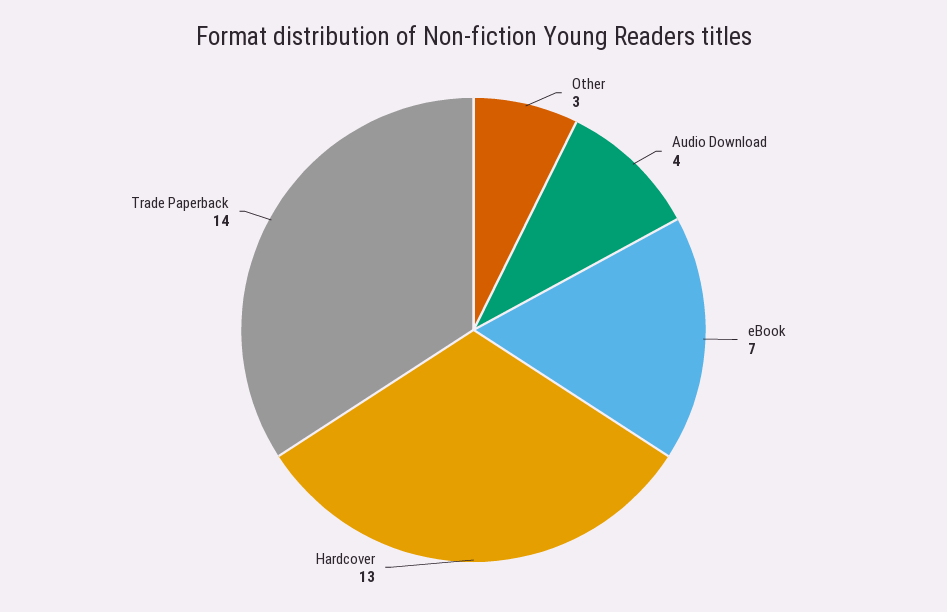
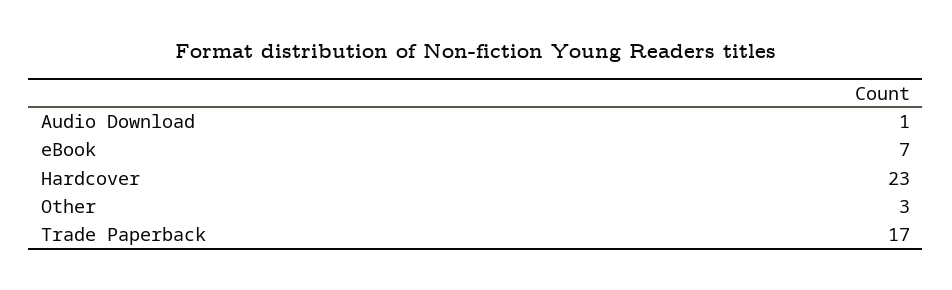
  {
    "Other": 3,
-   "Audio Download": 4,
+   "Audio Download": 1,
    "eBook": 7,
-   "Hardcover": 13,
+   "Hardcover": 23,
-   "Trade Paperback": 14
+   "Trade Paperback": 17
  }

